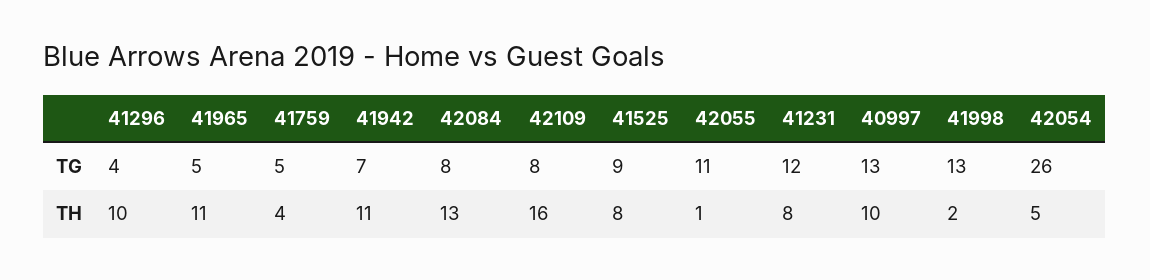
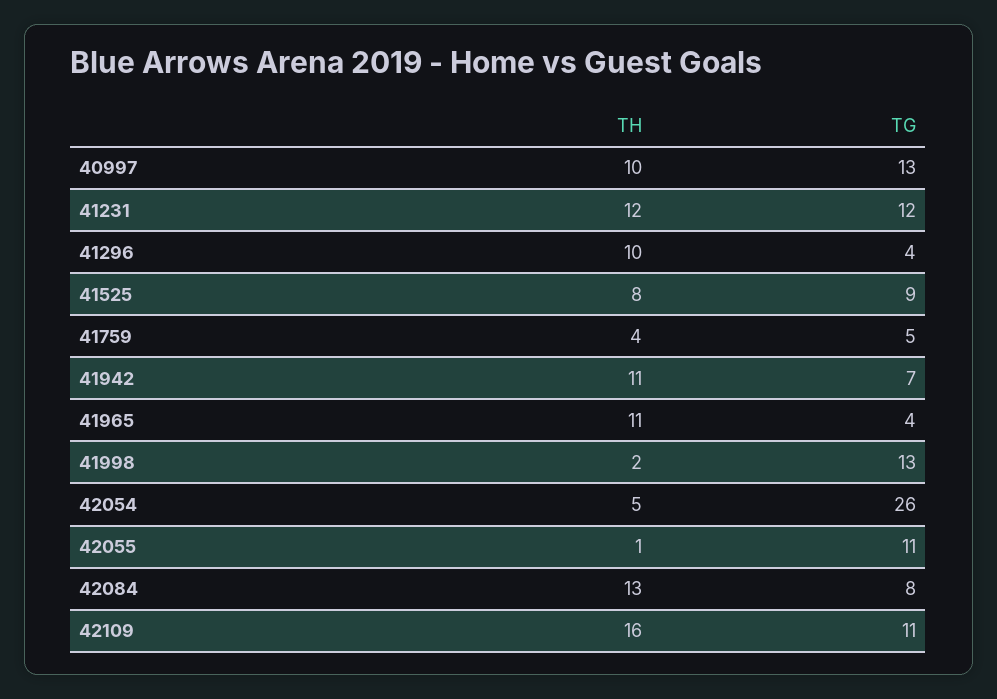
  {
    "41296": {
      "TG": 4,
      "TH": 10
    },
    "41965": {
-     "TG": 5,
+     "TG": 4,
      "TH": 11
    },
    "41759": {
      "TG": 5,
      "TH": 4
    },
    "41942": {
      "TG": 7,
      "TH": 11
    },
    "42084": {
      "TG": 8,
      "TH": 13
    },
    "42109": {
-     "TG": 8,
+     "TG": 11,
      "TH": 16
    },
    "41525": {
      "TG": 9,
      "TH": 8
    },
    "42055": {
      "TG": 11,
      "TH": 1
    },
    "41231": {
      "TG": 12,
-     "TH": 8
+     "TH": 12
    },
    "40997": {
      "TG": 13,
      "TH": 10
    },
    "41998": {
      "TG": 13,
      "TH": 2
    },
    "42054": {
      "TG": 26,
      "TH": 5
    }
  }

